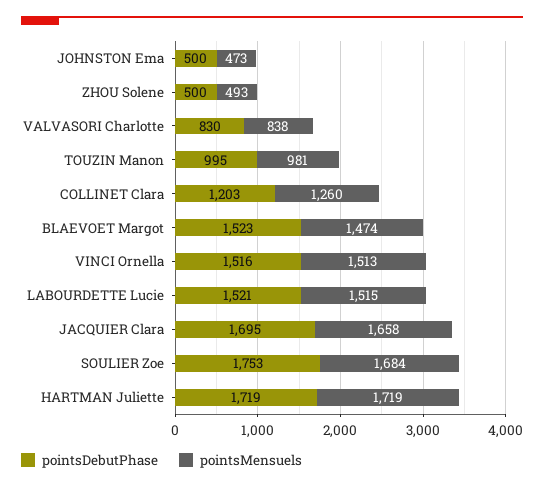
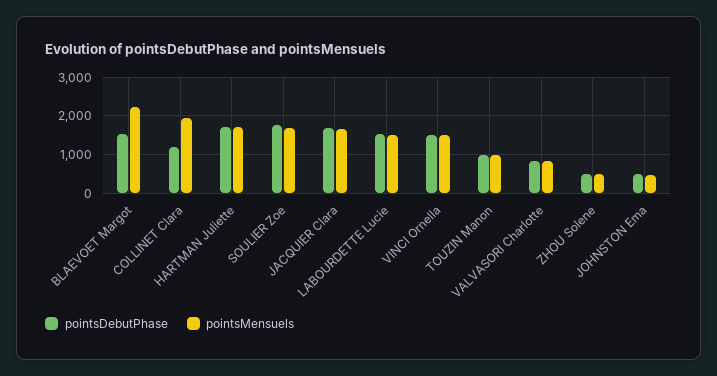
  {
    "pointsDebutPhase": {
      "JOHNSTON Ema": 500,
      "ZHOU Solene": 500,
      "VALVASORI Charlotte": 830,
      "TOUZIN Manon": 995,
      "COLLINET Clara": 1203,
      "BLAEVOET Margot": 1523,
      "VINCI Ornella": 1516,
      "LABOURDETTE Lucie": 1521,
      "JACQUIER Clara": 1695,
      "SOULIER Zoe": 1753,
      "HARTMAN Juliette": 1719
    },
    "pointsMensuels": {
      "JOHNSTON Ema": 473,
      "ZHOU Solene": 493,
      "VALVASORI Charlotte": 838,
      "TOUZIN Manon": 981,
-     "COLLINET Clara": 1260,
+     "COLLINET Clara": 2000,
-     "BLAEVOET Margot": 1474,
+     "BLAEVOET Margot": 2200,
      "VINCI Ornella": 1513,
      "LABOURDETTE Lucie": 1515,
      "JACQUIER Clara": 1658,
      "SOULIER Zoe": 1684,
      "HARTMAN Juliette": 1719
    }
  }

